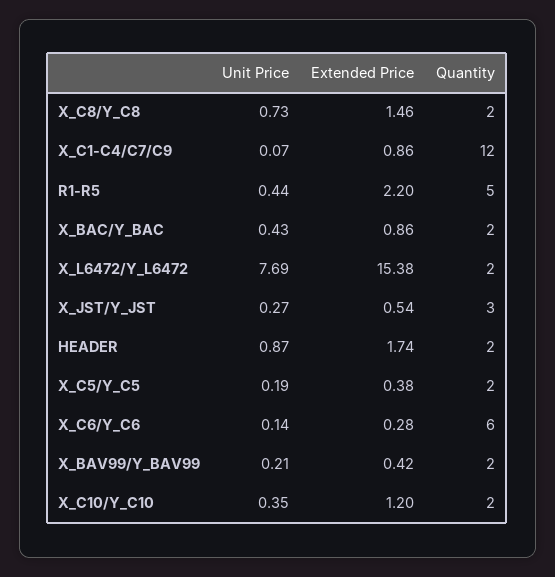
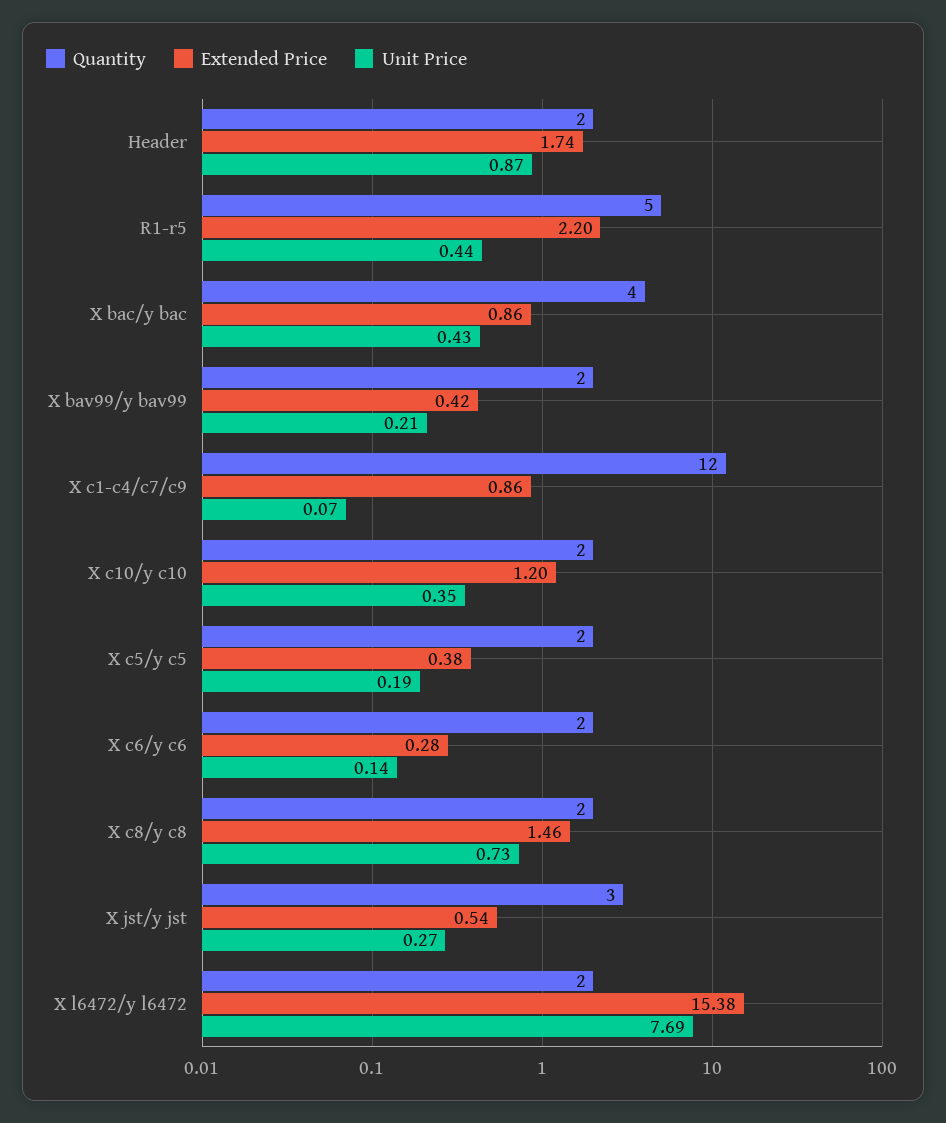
  {
    "Unit Price": {
      "X_C8/Y_C8": 0.73,
      "X_C1-C4/C7/C9": 0.07,
      "R1-R5": 0.44,
      "X_BAC/Y_BAC": 0.43,
      "X_L6472/Y_L6472": 7.69,
      "X_JST/Y_JST": 0.27,
      "HEADER": 0.87,
      "X_C5/Y_C5": 0.19,
      "X_C6/Y_C6": 0.14,
      "X_BAV99/Y_BAV99": 0.21,
      "X_C10/Y_C10": 0.35
    },
    "Extended Price": {
      "X_C8/Y_C8": 1.46,
      "X_C1-C4/C7/C9": 0.86,
      "R1-R5": 2.2,
      "X_BAC/Y_BAC": 0.86,
      "X_L6472/Y_L6472": 15.38,
      "X_JST/Y_JST": 0.54,
      "HEADER": 1.74,
      "X_C5/Y_C5": 0.38,
      "X_C6/Y_C6": 0.28,
      "X_BAV99/Y_BAV99": 0.42,
      "X_C10/Y_C10": 1.2
    },
    "Quantity": {
      "X_C8/Y_C8": 2,
      "X_C1-C4/C7/C9": 12,
      "R1-R5": 5,
-     "X_BAC/Y_BAC": 2,
+     "X_BAC/Y_BAC": 4,
      "X_L6472/Y_L6472": 2,
      "X_JST/Y_JST": 3,
      "HEADER": 2,
      "X_C5/Y_C5": 2,
-     "X_C6/Y_C6": 6,
+     "X_C6/Y_C6": 2,
      "X_BAV99/Y_BAV99": 2,
      "X_C10/Y_C10": 2
    }
  }

